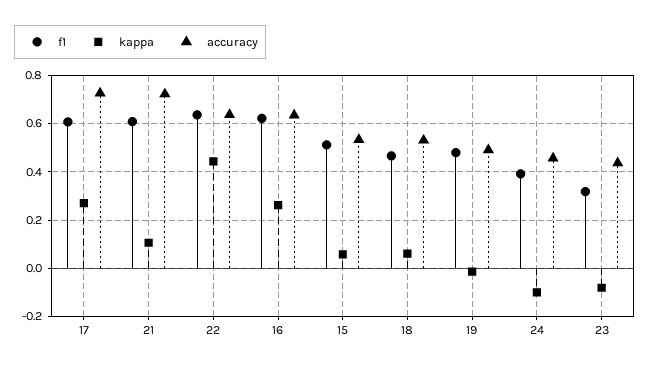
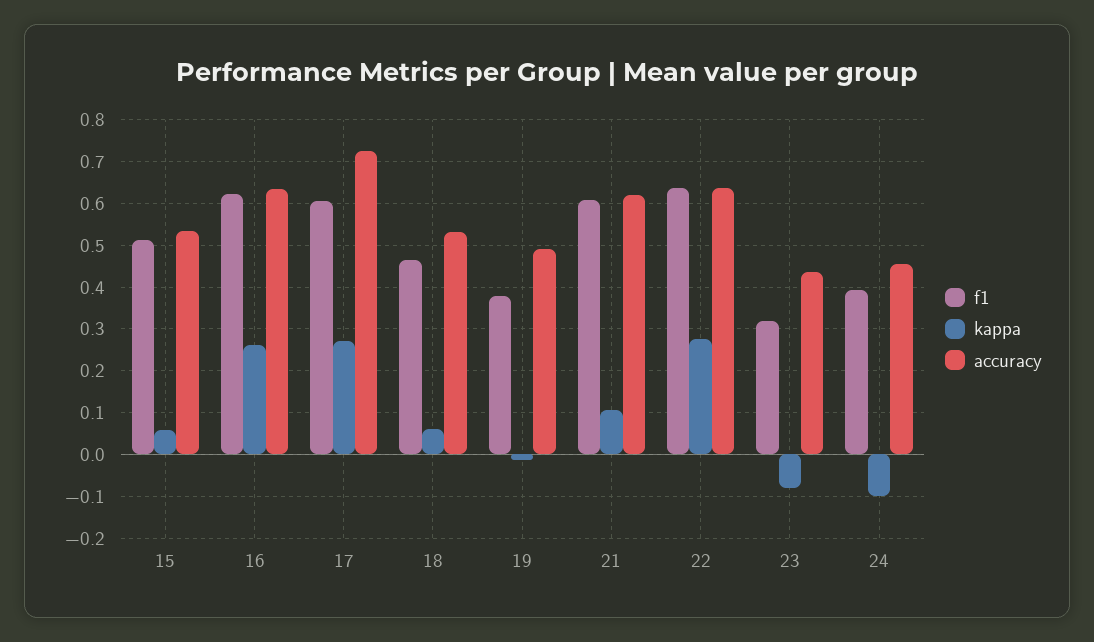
  {
    "f1": {
      "17": 0.6,
      "21": 0.6,
      "22": 0.64,
      "16": 0.62,
      "15": 0.52,
      "18": 0.46,
-     "19": 0.475,
+     "19": 0.38,
      "24": 0.4,
      "23": 0.32
    },
    "kappa": {
      "17": 0.26,
      "21": 0.1,
-     "22": 0.45,
+     "22": 0.28,
      "16": 0.26,
      "15": 0.06,
      "18": 0.06,
      "19": -0.02,
      "24": -0.1,
      "23": -0.08
    },
    "accuracy": {
      "17": 0.72,
-     "21": 0.725,
+     "21": 0.62,
      "22": 0.64,
      "16": 0.64,
      "15": 0.54,
      "18": 0.54,
      "19": 0.5,
      "24": 0.46,
      "23": 0.44
    }
  }

